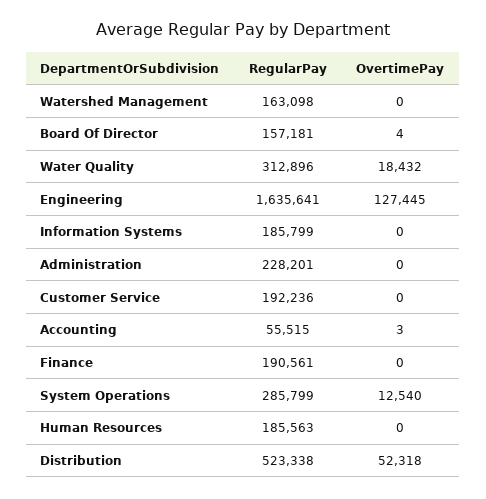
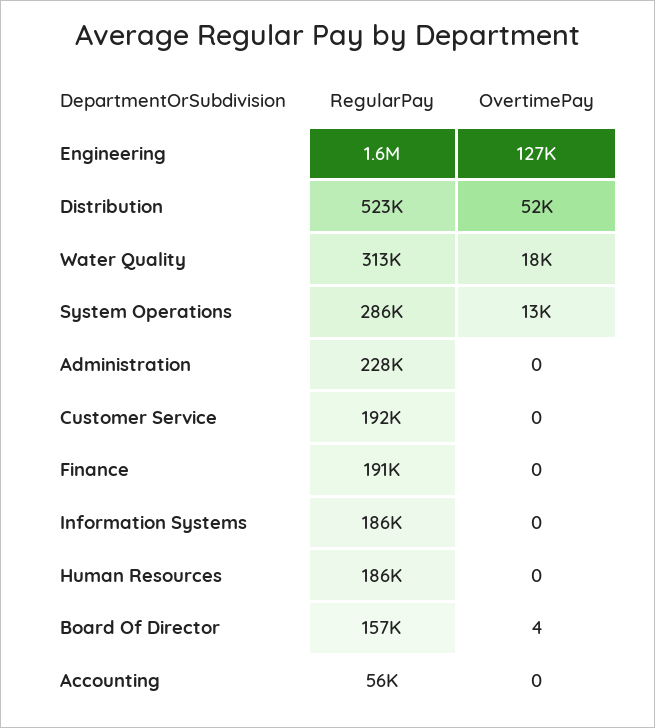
  {
    "RegularPay": {
-     "Watershed Management": 163098,
      "Board Of Director": 157181,
      "Water Quality": 312896,
      "Engineering": 1635641,
      "Information Systems": 185799,
      "Administration": 228201,
      "Customer Service": 192236,
      "Accounting": 55515,
      "Finance": 190561,
      "System Operations": 285799,
      "Human Resources": 185563,
      "Distribution": 523338
    },
    "OvertimePay": {
-     "Watershed Management": 0,
      "Board Of Director": 4,
      "Water Quality": 18432,
      "Engineering": 127445,
      "Information Systems": 0,
      "Administration": 0,
      "Customer Service": 0,
-     "Accounting": 3,
+     "Accounting": 0,
      "Finance": 0,
      "System Operations": 12540,
      "Human Resources": 0,
      "Distribution": 52318
    }
  }

